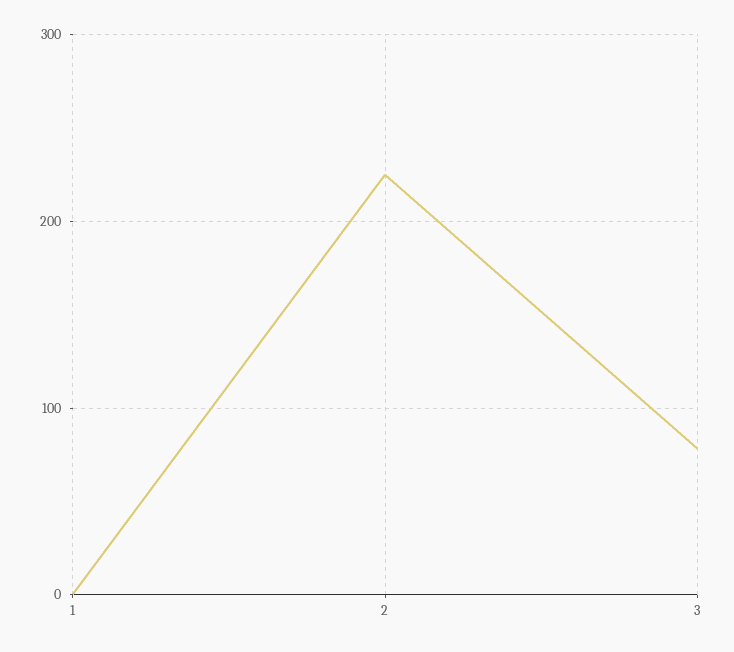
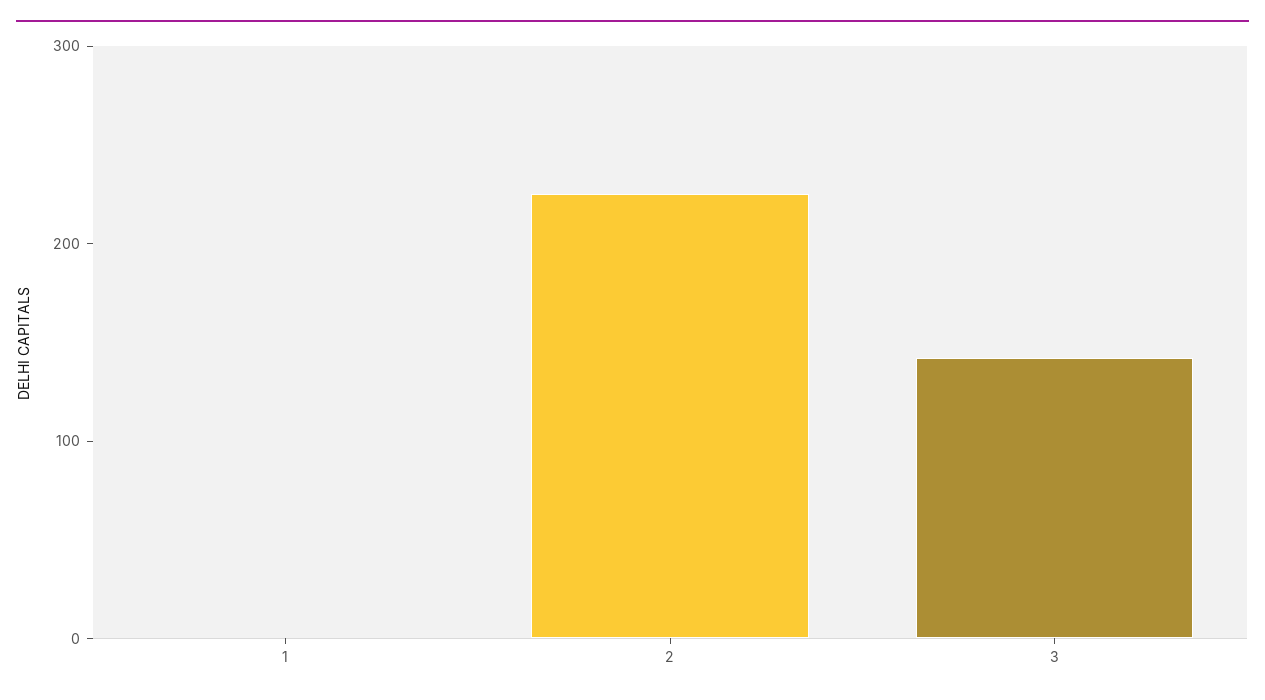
  {
    "1": 0,
    "2": 230,
-   "3": 80
+   "3": 140
  }

